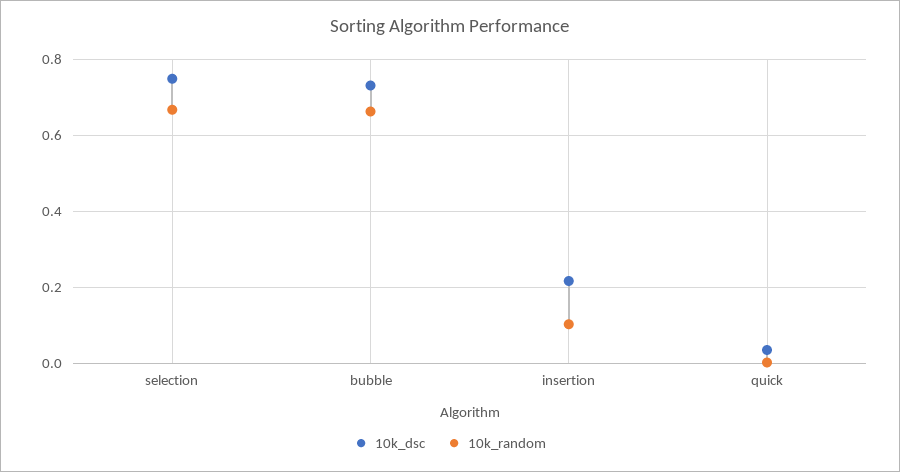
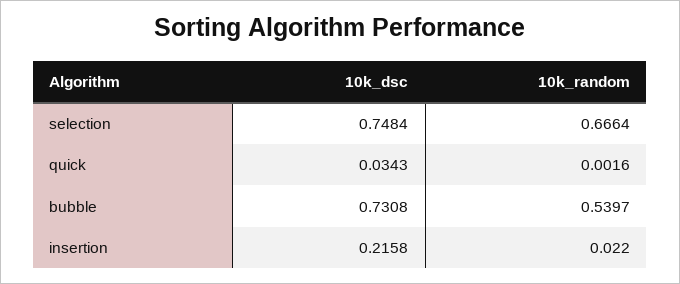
  {
    "10k_dsc": {
      "selection": 0.7484,
      "bubble": 0.7308,
      "insertion": 0.2158,
      "quick": 0.0343
    },
    "10k_random": {
      "selection": 0.6664,
-     "bubble": 0.66,
+     "bubble": 0.5397,
-     "insertion": 0.1,
+     "insertion": 0.022,
      "quick": 0.0016
    }
  }

